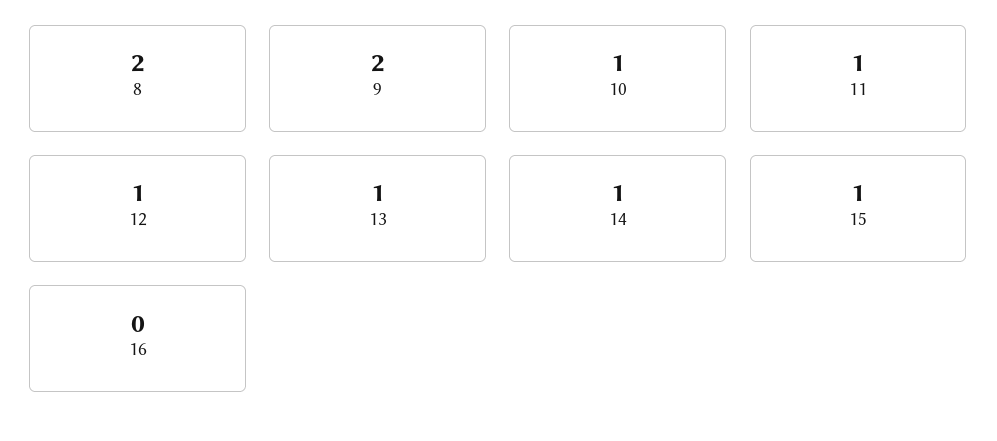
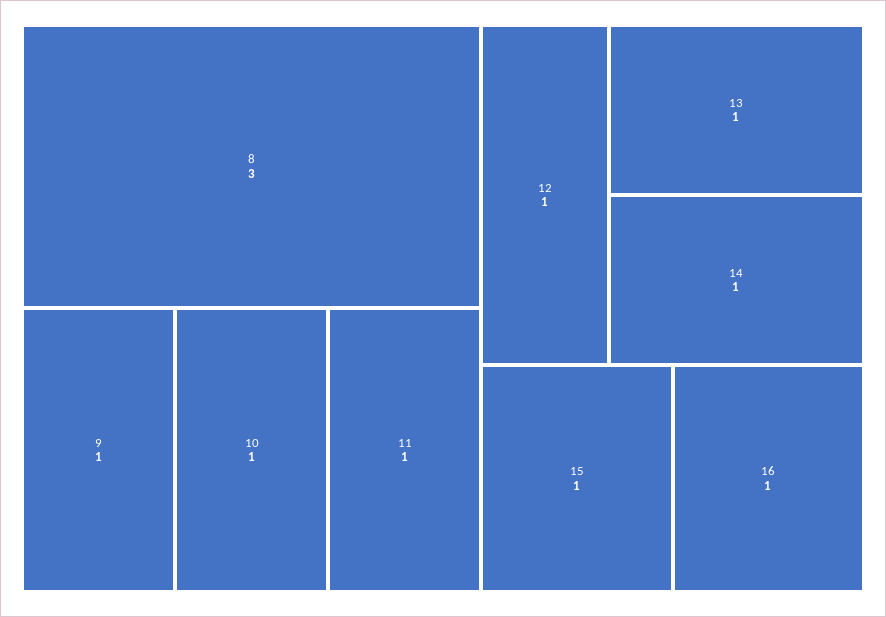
  {
-   "8": 2,
+   "8": 3,
-   "9": 2,
+   "9": 1,
    "10": 1,
    "11": 1,
    "12": 1,
    "13": 1,
    "14": 1,
    "15": 1,
-   "16": 0
+   "16": 1
  }

